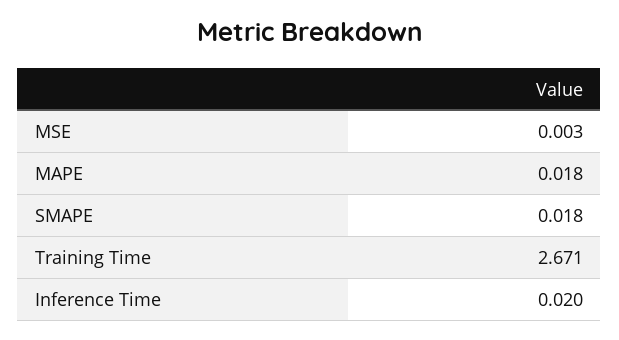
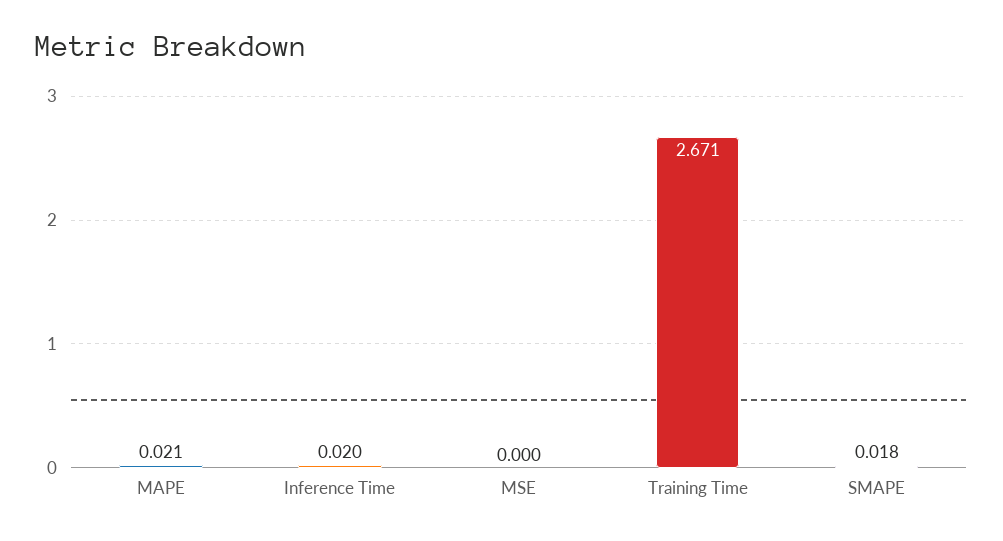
  {
-   "MSE": 0.003,
+   "MSE": 0,
-   "MAPE": 0.018,
+   "MAPE": 0.021,
    "SMAPE": 0.018,
    "Training Time": 2.671,
    "Inference Time": 0.02
  }

